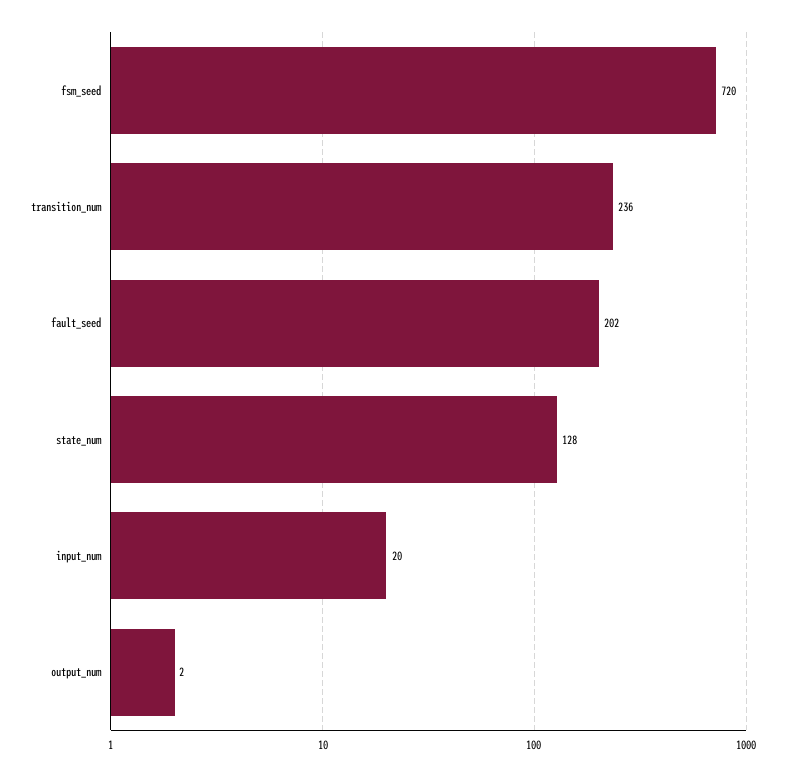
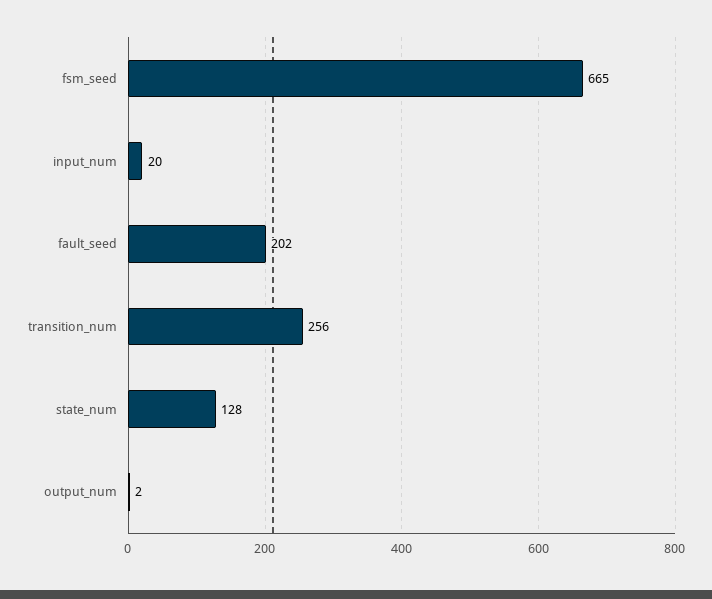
  {
-   "fsm_seed": 720,
+   "fsm_seed": 665,
-   "transition_num": 236,
+   "transition_num": 256,
    "fault_seed": 202,
    "state_num": 128,
    "input_num": 20,
    "output_num": 2
  }

